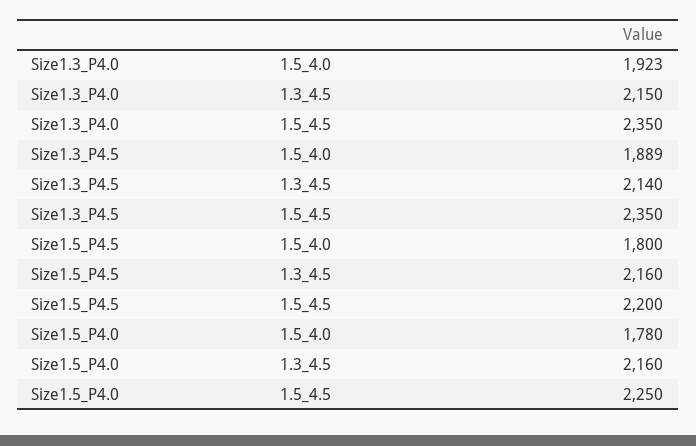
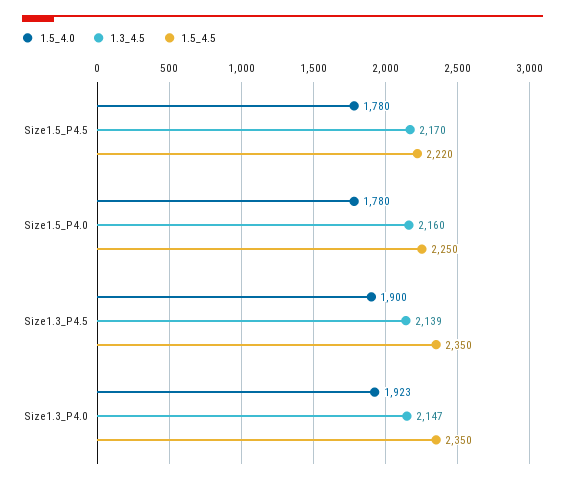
  {
    "1.5_4.0": {
      "Size1.3_P4.0": 1923,
-     "Size1.3_P4.5": 1889,
+     "Size1.3_P4.5": 1900,
-     "Size1.5_P4.5": 1800,
+     "Size1.5_P4.5": 1780,
      "Size1.5_P4.0": 1780
    },
    "1.3_4.5": {
-     "Size1.3_P4.0": 2150,
+     "Size1.3_P4.0": 2147,
-     "Size1.3_P4.5": 2140,
+     "Size1.3_P4.5": 2139,
-     "Size1.5_P4.5": 2160,
+     "Size1.5_P4.5": 2170,
      "Size1.5_P4.0": 2160
    },
    "1.5_4.5": {
      "Size1.3_P4.0": 2350,
      "Size1.3_P4.5": 2350,
-     "Size1.5_P4.5": 2200,
+     "Size1.5_P4.5": 2220,
      "Size1.5_P4.0": 2250
    }
  }

